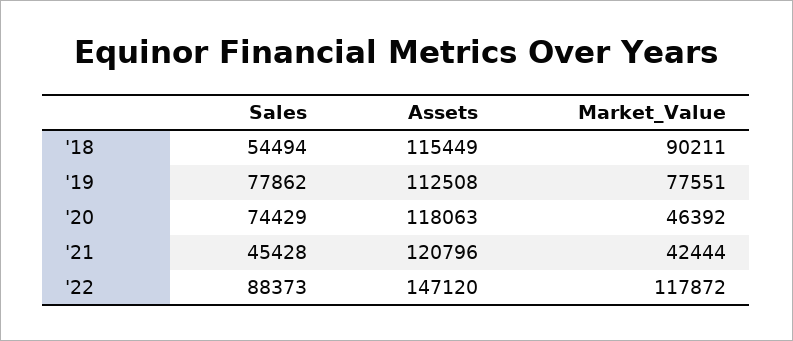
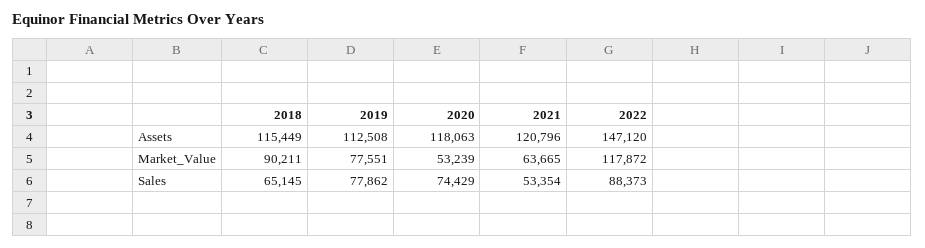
  {
    "Sales": {
-     "'18": 54494,
+     "'18": 65145,
      "'19": 77862,
      "'20": 74429,
-     "'21": 45428,
+     "'21": 53354,
      "'22": 88373
    },
    "Assets": {
      "'18": 115449,
      "'19": 112508,
      "'20": 118063,
      "'21": 120796,
      "'22": 147120
    },
    "Market_Value": {
      "'18": 90211,
      "'19": 77551,
-     "'20": 46392,
+     "'20": 53239,
-     "'21": 42444,
+     "'21": 63665,
      "'22": 117872
    }
  }

